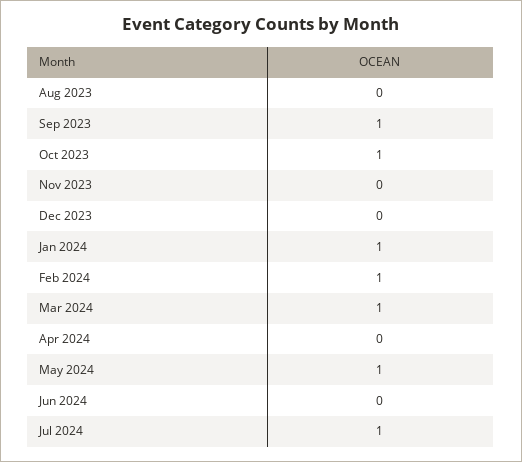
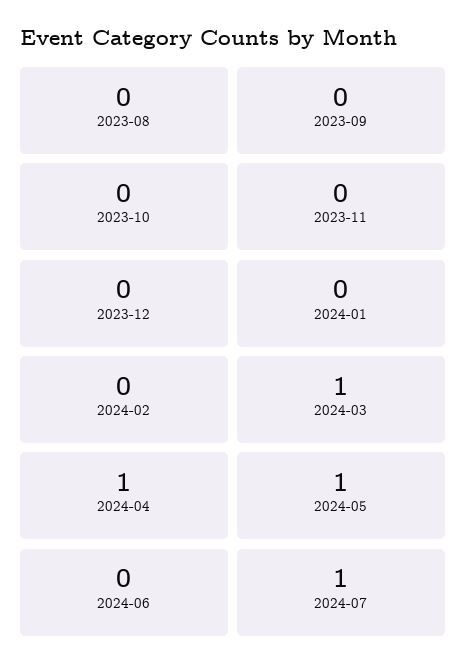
  {
    "Aug 2023": 0,
-   "Sep 2023": 1,
+   "Sep 2023": 0,
-   "Oct 2023": 1,
+   "Oct 2023": 0,
    "Nov 2023": 0,
    "Dec 2023": 0,
-   "Jan 2024": 1,
+   "Jan 2024": 0,
-   "Feb 2024": 1,
+   "Feb 2024": 0,
    "Mar 2024": 1,
-   "Apr 2024": 0,
+   "Apr 2024": 1,
    "May 2024": 1,
    "Jun 2024": 0,
    "Jul 2024": 1
  }

